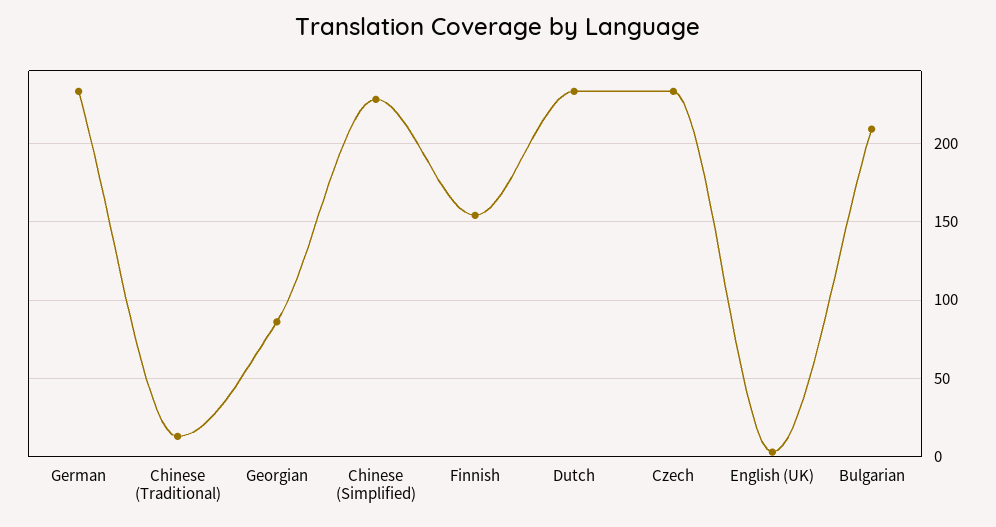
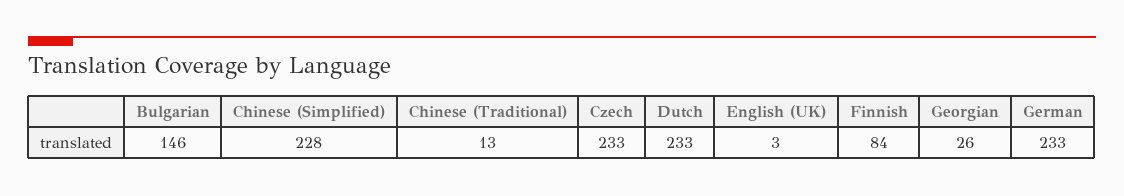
  {
    "German": 233,
    "Chinese (Traditional)": 13,
-   "Georgian": 85,
+   "Georgian": 26,
    "Chinese (Simplified)": 228,
-   "Finnish": 155,
+   "Finnish": 84,
    "Dutch": 233,
    "Czech": 233,
    "English (UK)": 3,
-   "Bulgarian": 210
+   "Bulgarian": 146
  }

